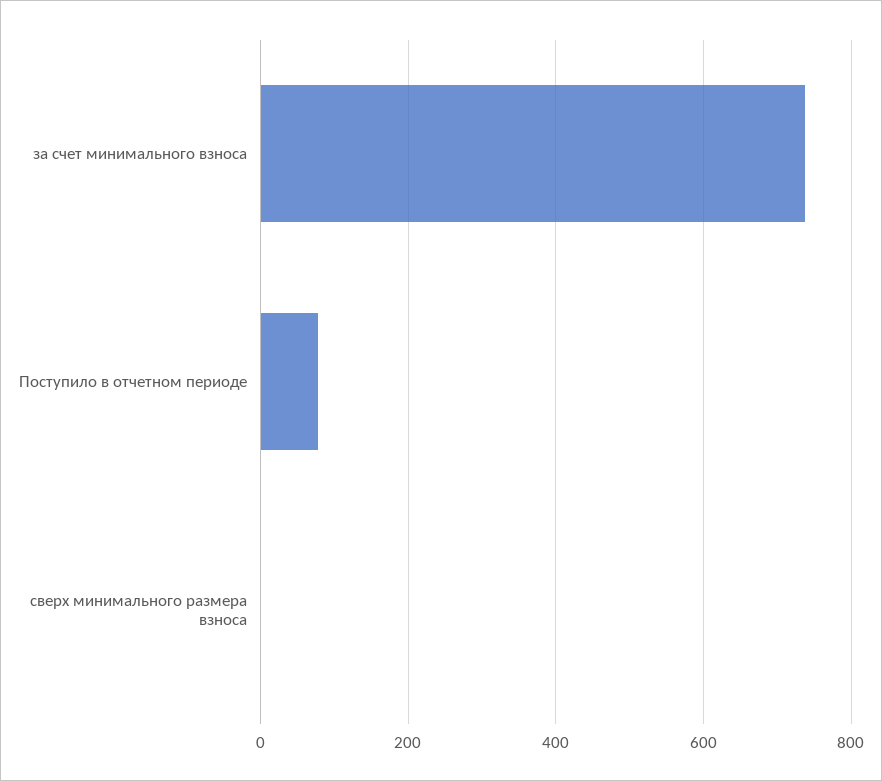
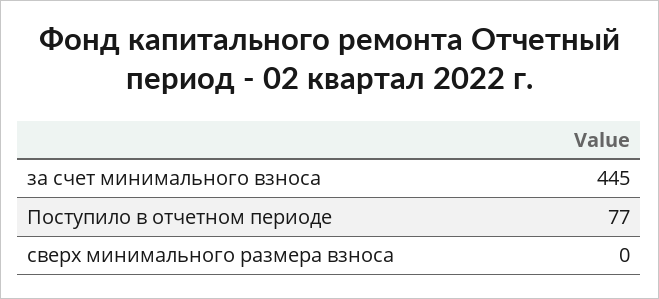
  {
-   "за счет минимального взноса": 740,
+   "за счет минимального взноса": 445,
    "Поступило в отчетном периоде": 77,
    "сверх минимального размера взноса": 0
  }

